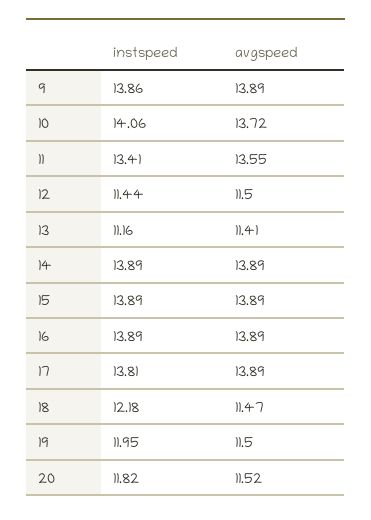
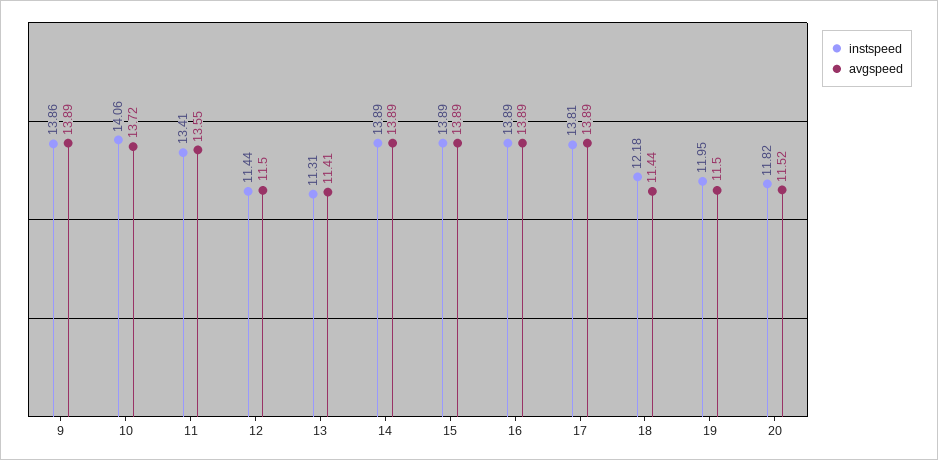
  {
    "instspeed": {
      "9": 13.86,
      "10": 14.06,
      "11": 13.41,
      "12": 11.44,
-     "13": 11.16,
+     "13": 11.31,
      "14": 13.89,
      "15": 13.89,
      "16": 13.89,
      "17": 13.81,
      "18": 12.18,
      "19": 11.95,
      "20": 11.82
    },
    "avgspeed": {
      "9": 13.89,
      "10": 13.72,
      "11": 13.55,
      "12": 11.5,
      "13": 11.41,
      "14": 13.89,
      "15": 13.89,
      "16": 13.89,
      "17": 13.89,
-     "18": 11.47,
+     "18": 11.44,
      "19": 11.5,
      "20": 11.52
    }
  }

